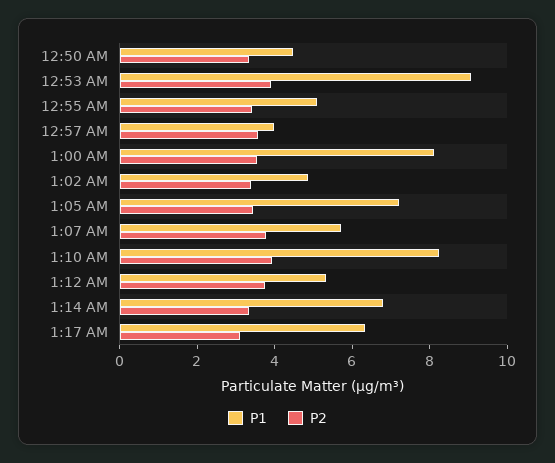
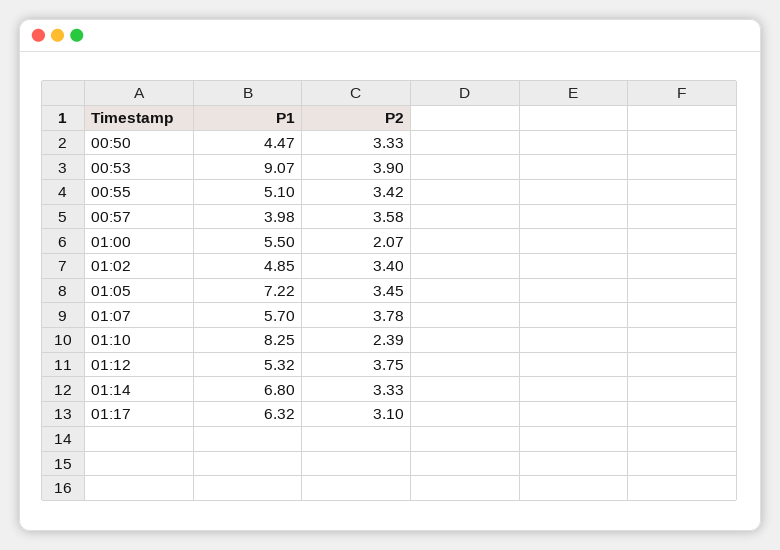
  {
    "P1": {
      "12:50 AM": 4.47,
      "12:53 AM": 9.07,
      "12:55 AM": 5.1,
      "12:57 AM": 3.98,
-     "1:00 AM": 8,
+     "1:00 AM": 5.5,
      "1:02 AM": 4.85,
      "1:05 AM": 7.22,
      "1:07 AM": 5.7,
      "1:10 AM": 8.25,
      "1:12 AM": 5.32,
      "1:14 AM": 6.8,
      "1:17 AM": 6.32
    },
    "P2": {
      "12:50 AM": 3.33,
      "12:53 AM": 3.9,
      "12:55 AM": 3.42,
      "12:57 AM": 3.58,
-     "1:00 AM": 3.5,
+     "1:00 AM": 2.07,
      "1:02 AM": 3.4,
      "1:05 AM": 3.45,
      "1:07 AM": 3.78,
-     "1:10 AM": 4,
+     "1:10 AM": 2.39,
      "1:12 AM": 3.75,
      "1:14 AM": 3.33,
      "1:17 AM": 3.1
    }
  }

